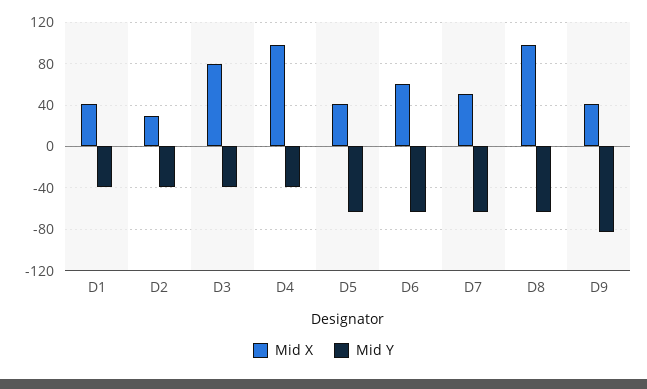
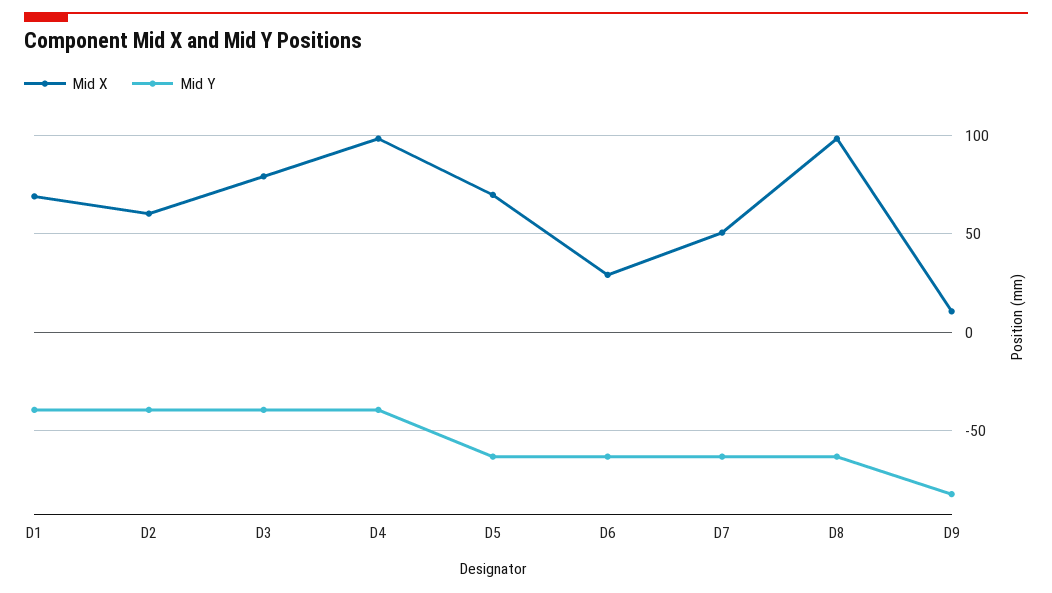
  {
    "Mid X": {
-     "D1": 40,
+     "D1": 70,
-     "D2": 30,
+     "D2": 60,
      "D3": 80,
      "D4": 100,
-     "D5": 40,
+     "D5": 70,
-     "D6": 60,
+     "D6": 30,
      "D7": 50,
      "D8": 100,
-     "D9": 40
+     "D9": 10
    },
    "Mid Y": {
      "D1": -40,
      "D2": -40,
      "D3": -40,
      "D4": -40,
      "D5": -65,
      "D6": -65,
      "D7": -65,
      "D8": -65,
      "D9": -80
    }
  }

